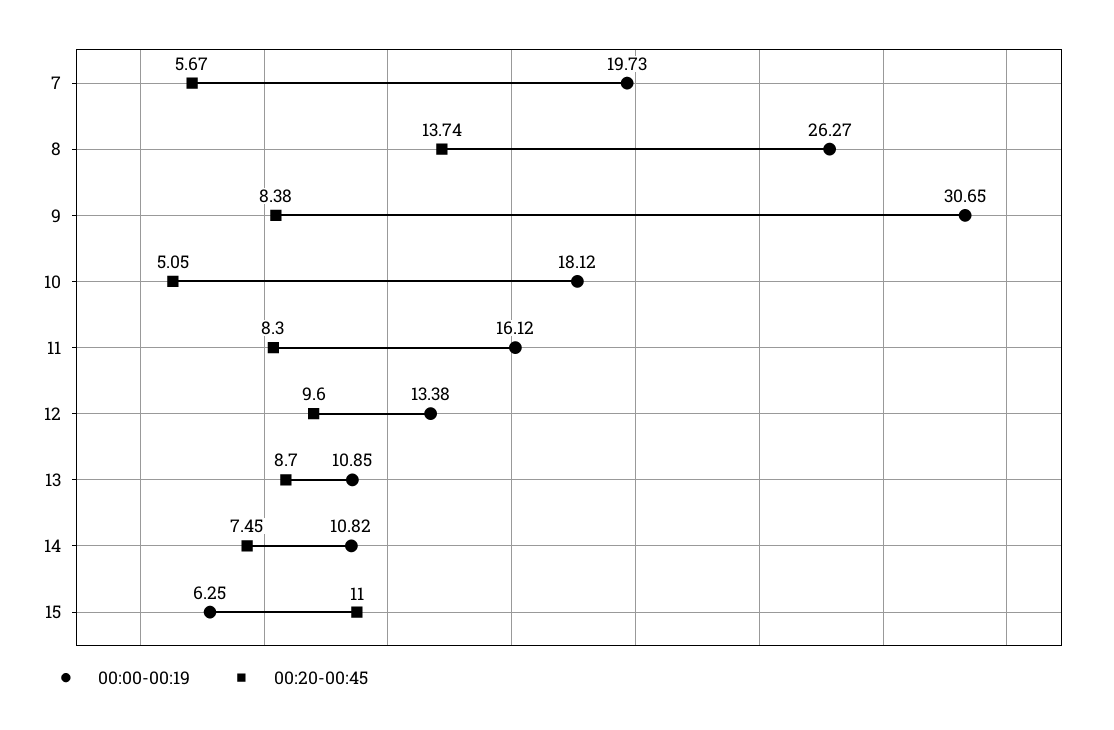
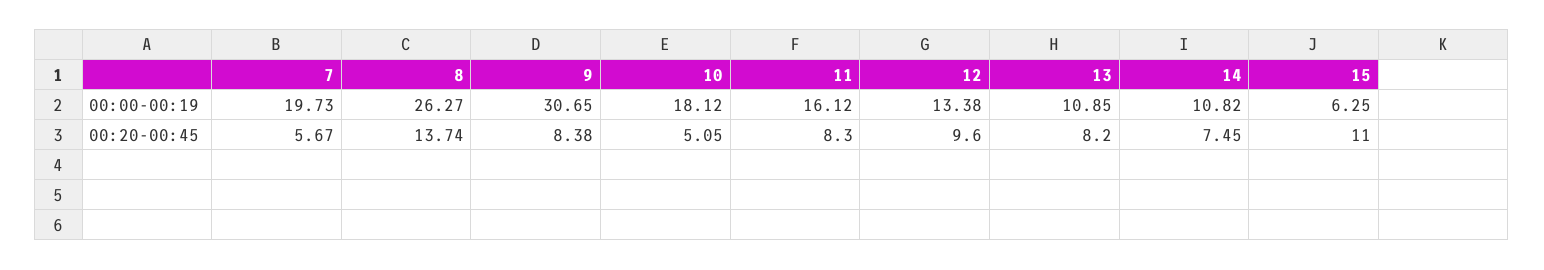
  {
    "00:00-00:19": {
      "7": 19.73,
      "8": 26.27,
      "9": 30.65,
      "10": 18.12,
      "11": 16.12,
      "12": 13.38,
      "13": 10.85,
      "14": 10.82,
      "15": 6.25
    },
    "00:20-00:45": {
      "7": 5.67,
      "8": 13.74,
      "9": 8.38,
      "10": 5.05,
      "11": 8.3,
      "12": 9.6,
-     "13": 8.7,
+     "13": 8.2,
      "14": 7.45,
      "15": 11
    }
  }

